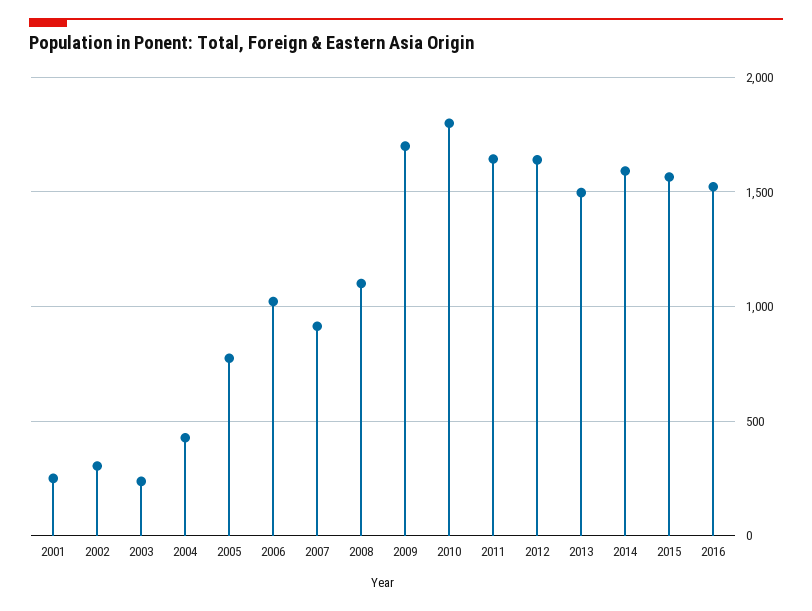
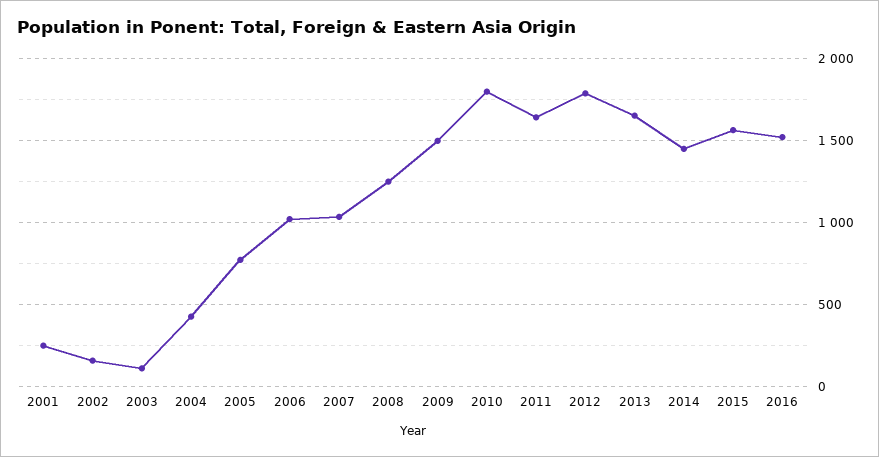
  {
    "2001": 250,
-   "2002": 300,
+   "2002": 150,
-   "2003": 250,
+   "2003": 100,
    "2004": 450,
    "2005": 750,
    "2006": 1000,
-   "2007": 900,
+   "2007": 1050,
-   "2008": 1100,
+   "2008": 1250,
-   "2009": 1700,
+   "2009": 1500,
    "2010": 1800,
    "2011": 1650,
-   "2012": 1650,
+   "2012": 1800,
-   "2013": 1500,
+   "2013": 1650,
-   "2014": 1600,
+   "2014": 1450,
    "2015": 1550,
    "2016": 1500
  }

